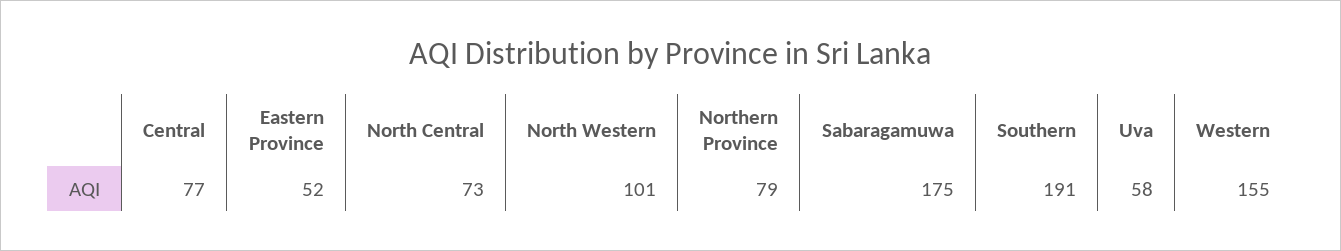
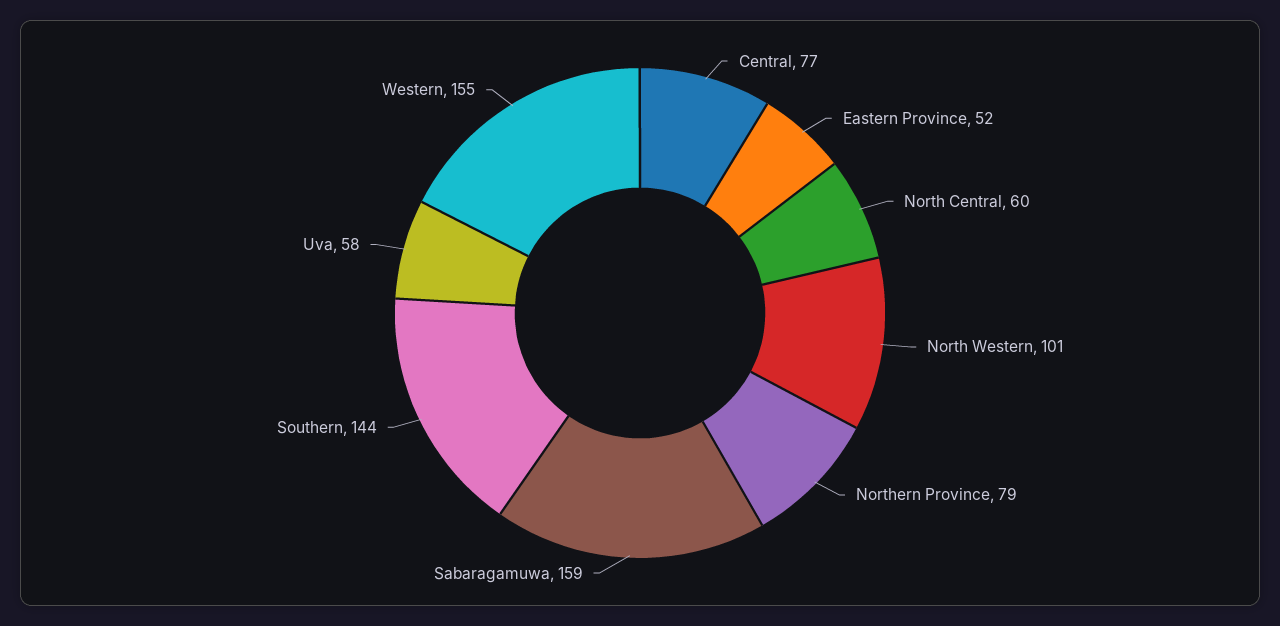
  {
    "Central": 77,
    "Eastern Province": 52,
-   "North Central": 73,
+   "North Central": 60,
    "North Western": 101,
    "Northern Province": 79,
-   "Sabaragamuwa": 175,
+   "Sabaragamuwa": 159,
-   "Southern": 191,
+   "Southern": 144,
    "Uva": 58,
    "Western": 155
  }

